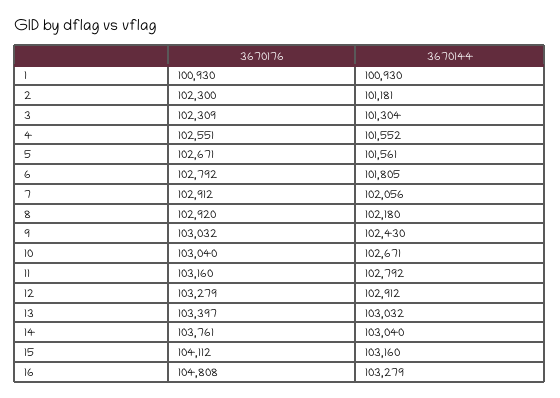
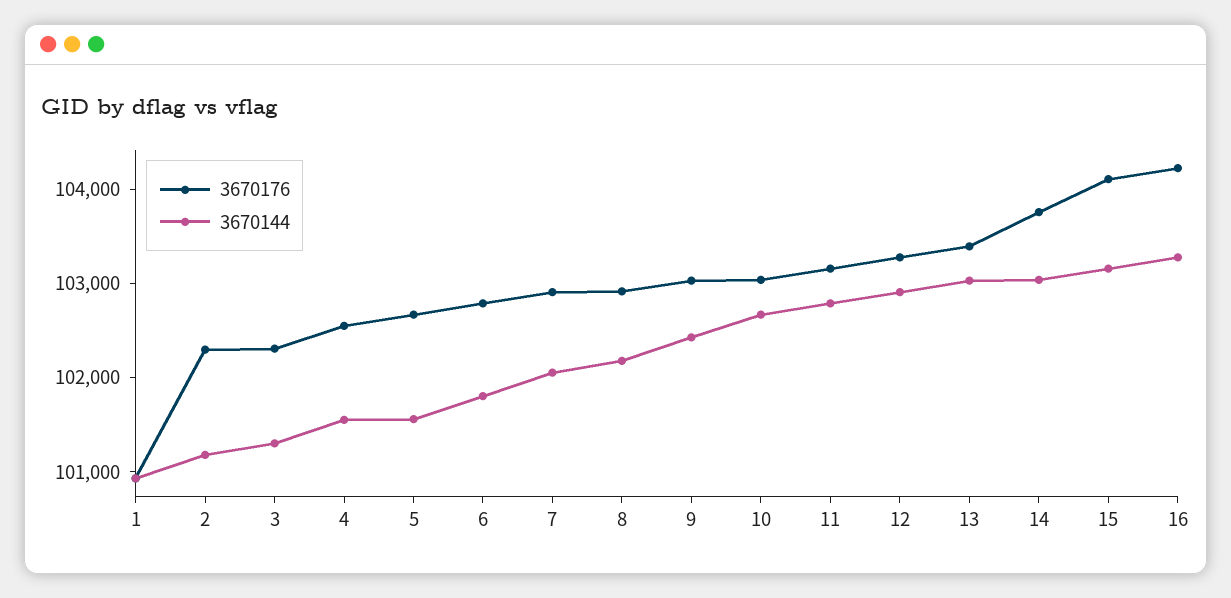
  {
    "3670176": {
      "1": 100930,
      "2": 102300,
      "3": 102309,
      "4": 102551,
      "5": 102671,
      "6": 102792,
      "7": 102912,
      "8": 102920,
      "9": 103032,
      "10": 103040,
      "11": 103160,
      "12": 103279,
      "13": 103397,
      "14": 103761,
      "15": 104112,
-     "16": 104808
+     "16": 104200
    },
    "3670144": {
      "1": 100930,
      "2": 101181,
      "3": 101304,
      "4": 101552,
      "5": 101561,
      "6": 101805,
      "7": 102056,
      "8": 102180,
      "9": 102430,
      "10": 102671,
      "11": 102792,
      "12": 102912,
      "13": 103032,
      "14": 103040,
      "15": 103160,
      "16": 103279
    }
  }

